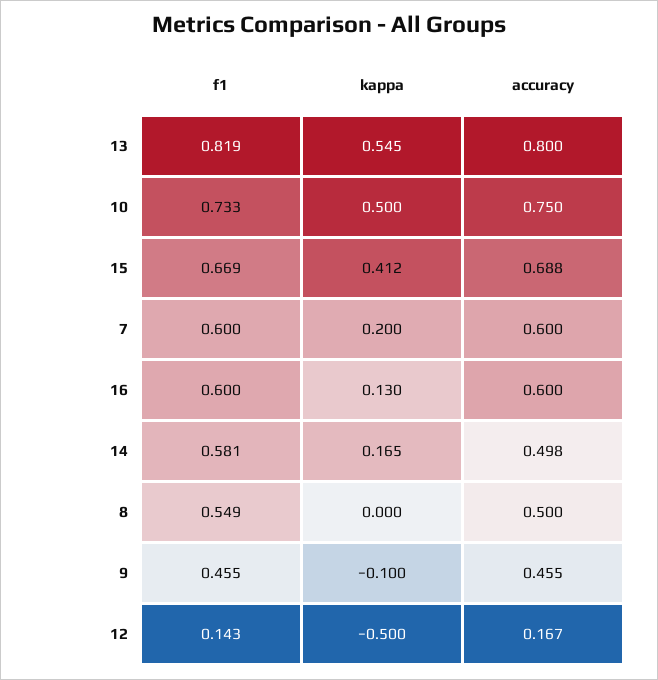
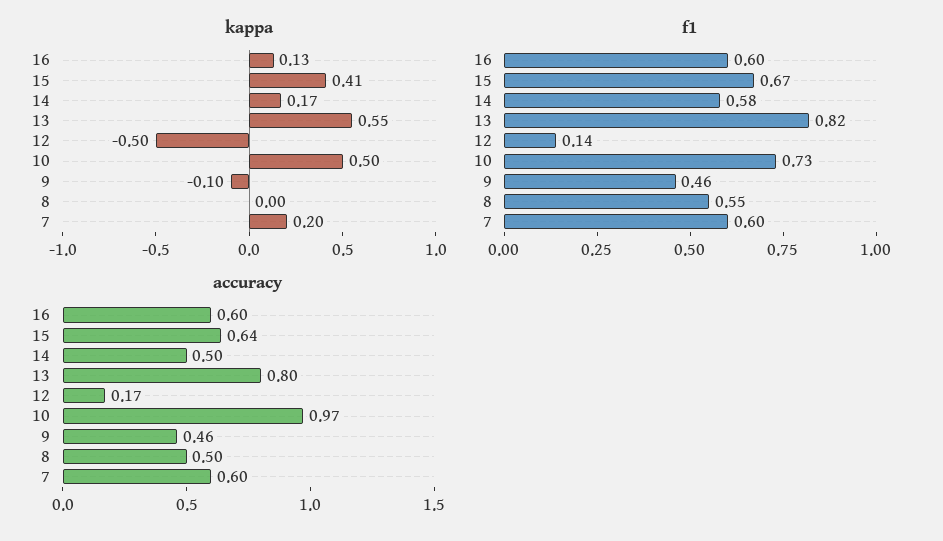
  {
    "f1": {
      "13": 0.819,
      "10": 0.733,
      "15": 0.669,
      "7": 0.6,
      "16": 0.6,
      "14": 0.581,
      "8": 0.549,
      "9": 0.455,
      "12": 0.143
    },
    "kappa": {
      "13": 0.545,
      "10": 0.5,
      "15": 0.412,
      "7": 0.2,
      "16": 0.13,
      "14": 0.165,
      "8": 0,
      "9": -0.1,
      "12": -0.5
    },
    "accuracy": {
      "13": 0.8,
-     "10": 0.75,
+     "10": 0.97,
-     "15": 0.688,
+     "15": 0.64,
      "7": 0.6,
      "16": 0.6,
      "14": 0.498,
      "8": 0.5,
      "9": 0.455,
      "12": 0.167
    }
  }

